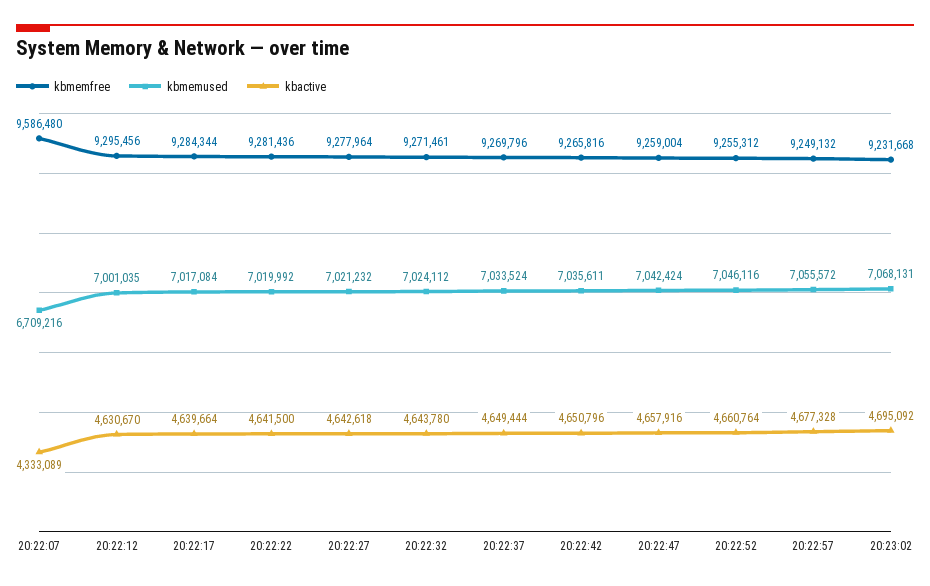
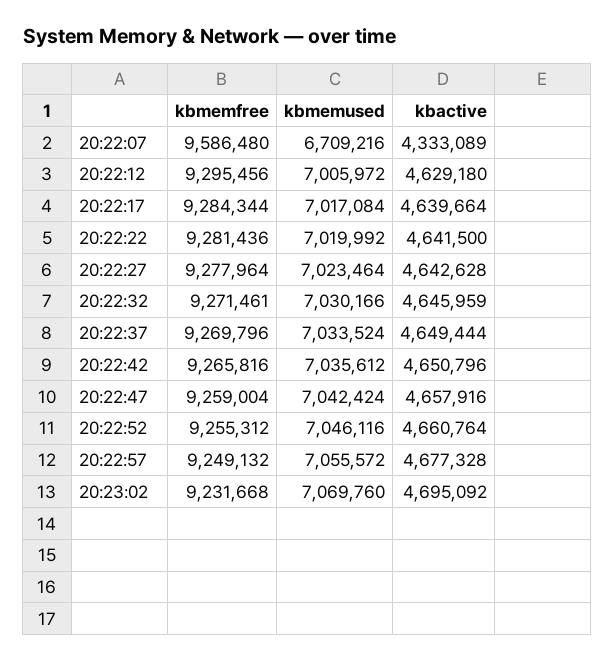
  {
    "kbmemfree": {
      "20:22:07": 9586480,
      "20:22:12": 9295456,
      "20:22:17": 9284344,
      "20:22:22": 9281436,
      "20:22:27": 9277964,
      "20:22:32": 9271461,
      "20:22:37": 9269796,
      "20:22:42": 9265816,
      "20:22:47": 9259004,
      "20:22:52": 9255312,
      "20:22:57": 9249132,
      "20:23:02": 9231668
    },
    "kbmemused": {
      "20:22:07": 6709216,
-     "20:22:12": 7001035,
+     "20:22:12": 7005972,
      "20:22:17": 7017084,
      "20:22:22": 7019992,
-     "20:22:27": 7021232,
+     "20:22:27": 7023464,
-     "20:22:32": 7024112,
+     "20:22:32": 7030166,
      "20:22:37": 7033524,
-     "20:22:42": 7035611,
+     "20:22:42": 7035612,
      "20:22:47": 7042424,
      "20:22:52": 7046116,
      "20:22:57": 7055572,
-     "20:23:02": 7068131
+     "20:23:02": 7069760
    },
    "kbactive": {
      "20:22:07": 4333089,
-     "20:22:12": 4630670,
+     "20:22:12": 4629180,
      "20:22:17": 4639664,
      "20:22:22": 4641500,
-     "20:22:27": 4642618,
+     "20:22:27": 4642628,
-     "20:22:32": 4643780,
+     "20:22:32": 4645959,
      "20:22:37": 4649444,
      "20:22:42": 4650796,
      "20:22:47": 4657916,
      "20:22:52": 4660764,
      "20:22:57": 4677328,
      "20:23:02": 4695092
    }
  }

